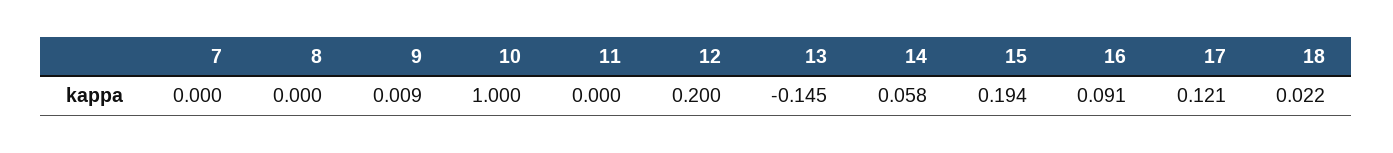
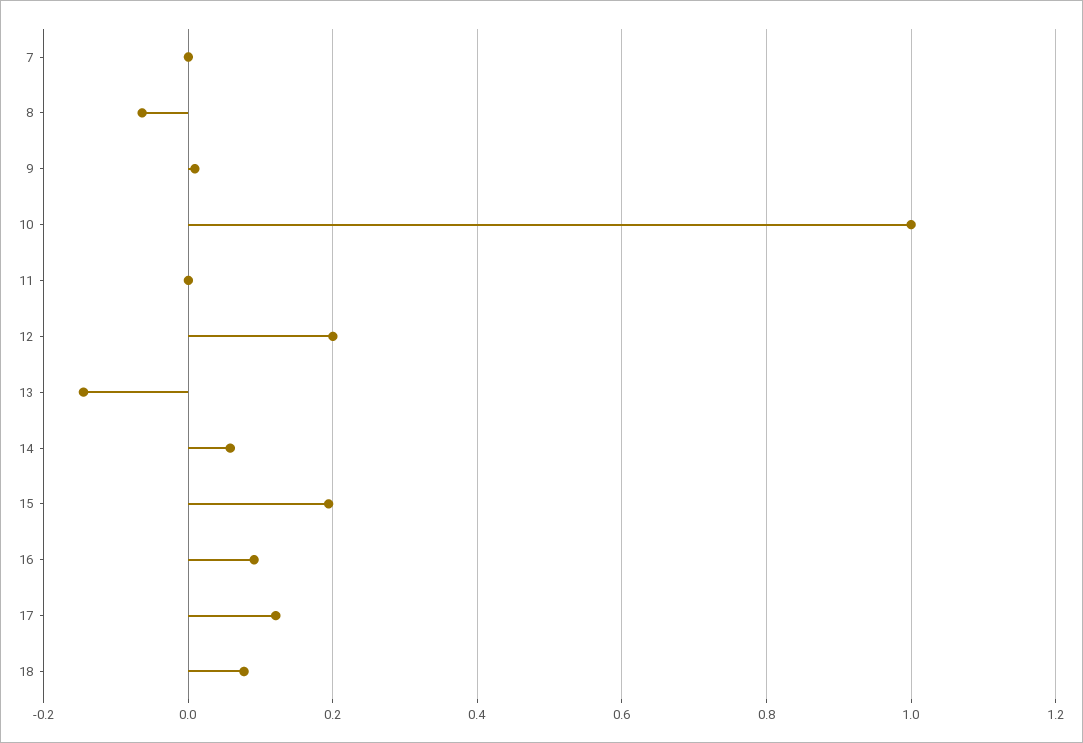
  {
    "7": 0,
-   "8": 0,
+   "8": -0.06,
    "9": 0.009,
    "10": 1,
    "11": 0,
    "12": 0.2,
    "13": -0.145,
    "14": 0.058,
    "15": 0.194,
    "16": 0.091,
    "17": 0.121,
-   "18": 0.022
+   "18": 0.08
  }

